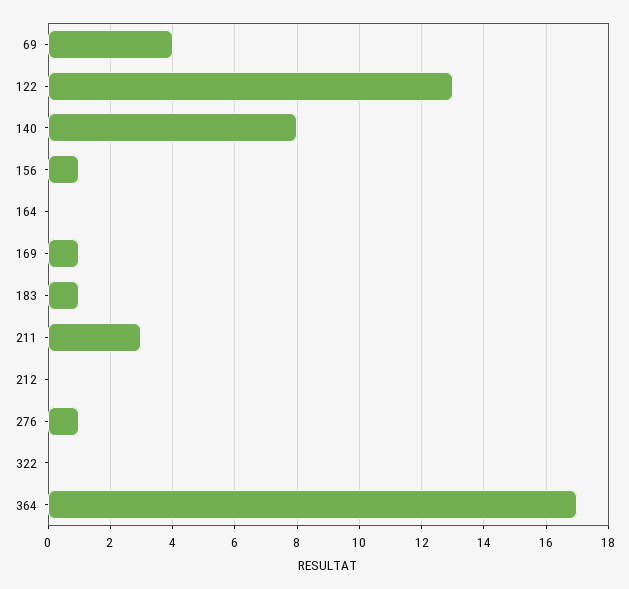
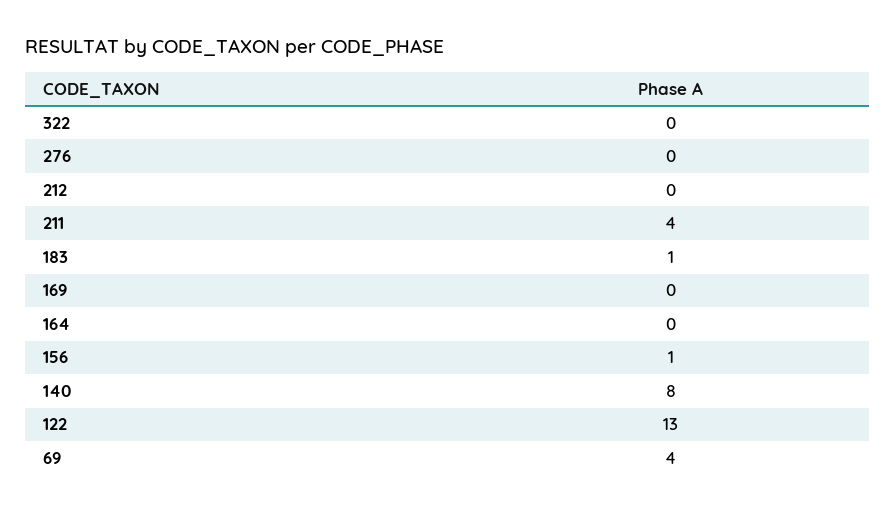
  {
    "69": 4,
    "122": 13,
    "140": 8,
    "156": 1,
    "164": 0,
-   "169": 1,
+   "169": 0,
    "183": 1,
-   "211": 3,
+   "211": 4,
    "212": 0,
-   "276": 1,
+   "276": 0,
-   "322": 0,
+   "322": 0
-   "364": 17
  }

